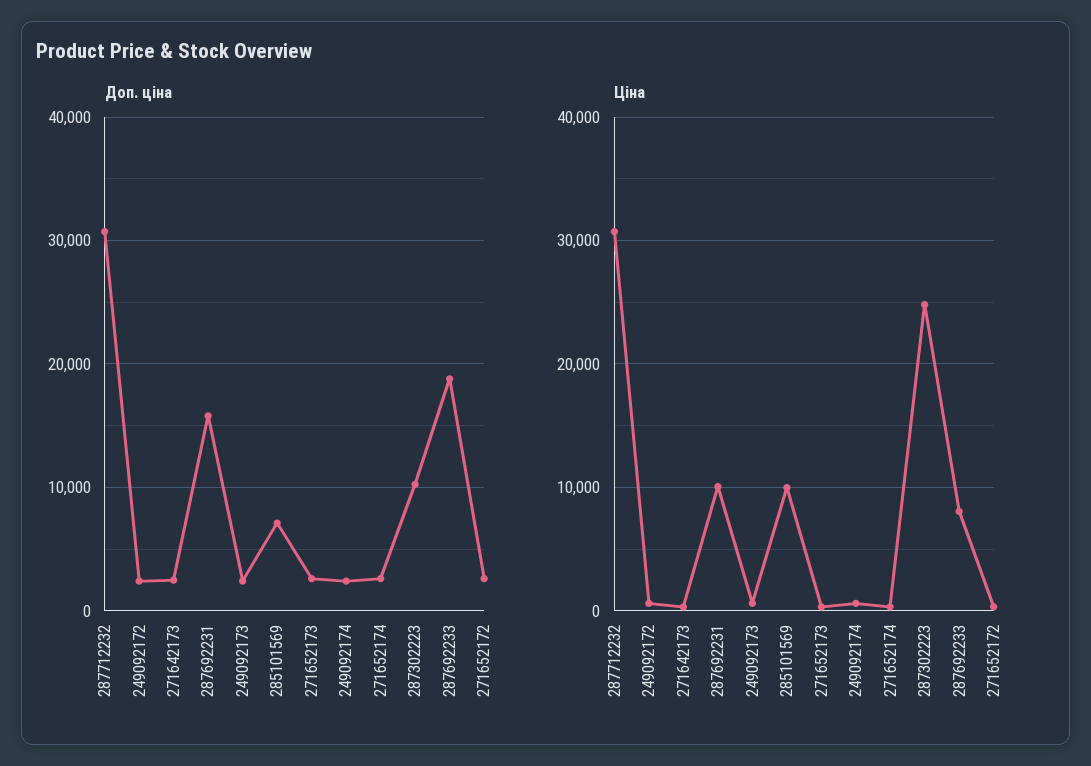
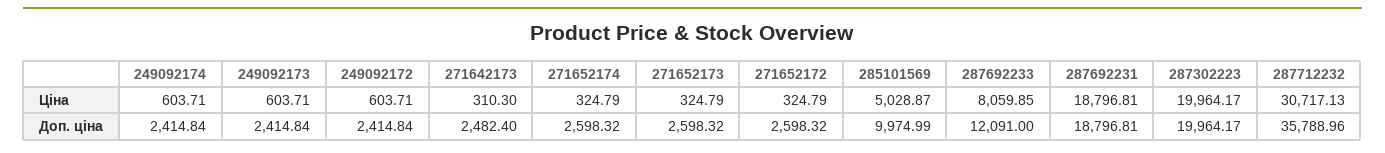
  {
    "Доп. ціна": {
-     "287712232": 31000,
+     "287712232": 35788.96,
      "249092172": 2414.84,
      "271642173": 2482.4,
-     "287692231": 16000,
+     "287692231": 18796.81,
      "249092173": 2414.84,
-     "285101569": 7000,
+     "285101569": 9974.99,
      "271652173": 2598.32,
      "249092174": 2414.84,
      "271652174": 2598.32,
-     "287302223": 10000,
+     "287302223": 19964.17,
-     "287692233": 19000,
+     "287692233": 12091,
      "271652172": 2598.32
    },
    "Ціна": {
      "287712232": 30717.13,
      "249092172": 603.71,
      "271642173": 310.3,
-     "287692231": 10000,
+     "287692231": 18796.81,
      "249092173": 603.71,
-     "285101569": 10000,
+     "285101569": 5028.87,
      "271652173": 324.79,
      "249092174": 603.71,
      "271652174": 324.79,
-     "287302223": 25000,
+     "287302223": 19964.17,
      "287692233": 8059.85,
      "271652172": 324.79
    }
  }

